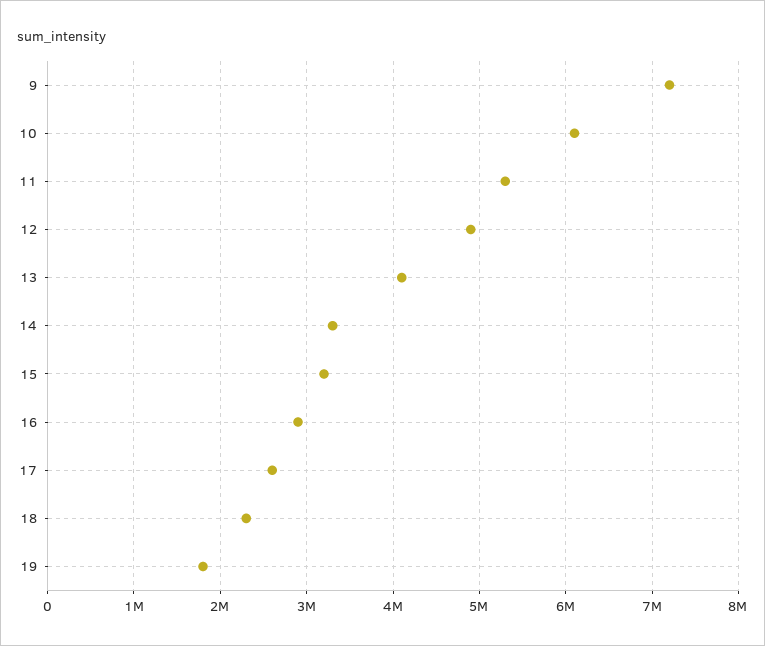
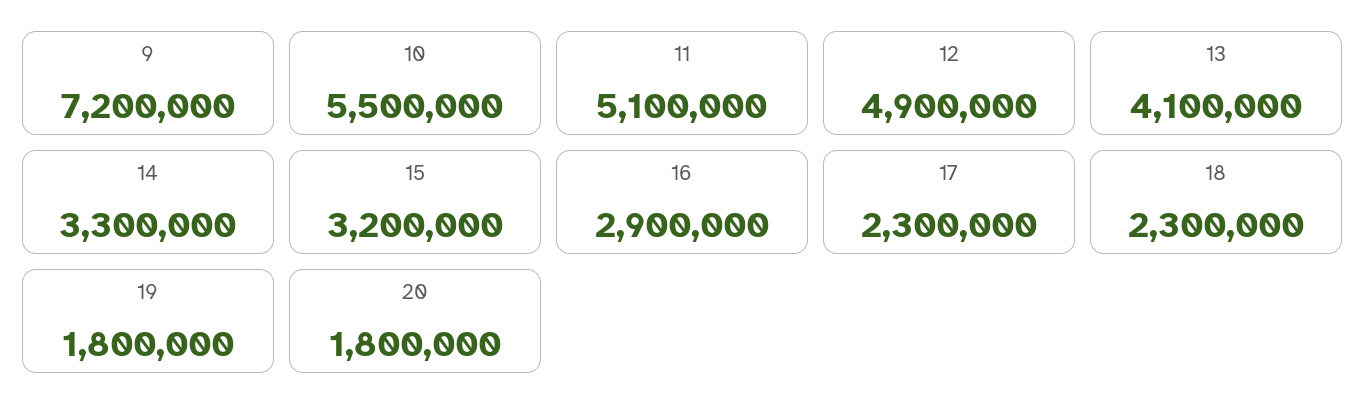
  {
    "9": 7200000,
-   "10": 6100000,
+   "10": 5500000,
-   "11": 5300000,
+   "11": 5100000,
    "12": 4900000,
    "13": 4100000,
    "14": 3300000,
    "15": 3200000,
    "16": 2900000,
-   "17": 2600000,
+   "17": 2300000,
    "18": 2300000,
-   "19": 1800000
+   "19": 1800000,
+   "20": 1800000
  }

